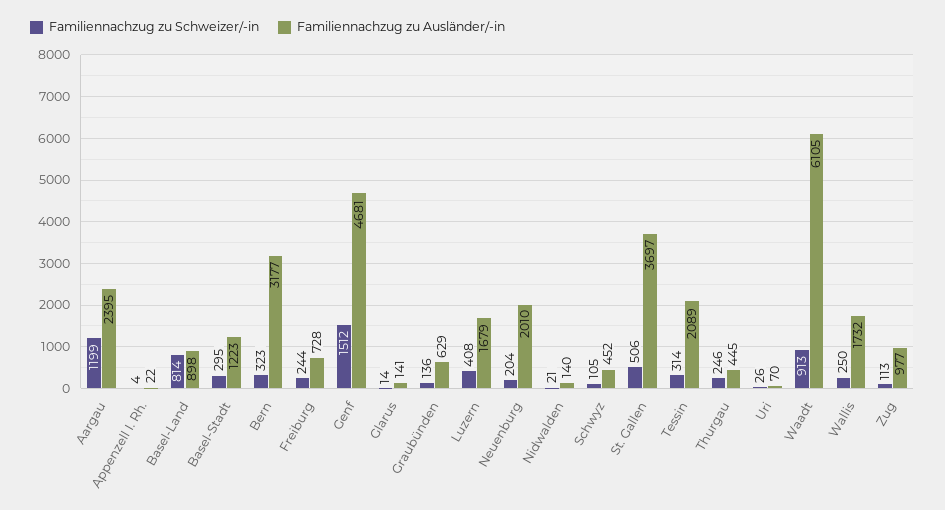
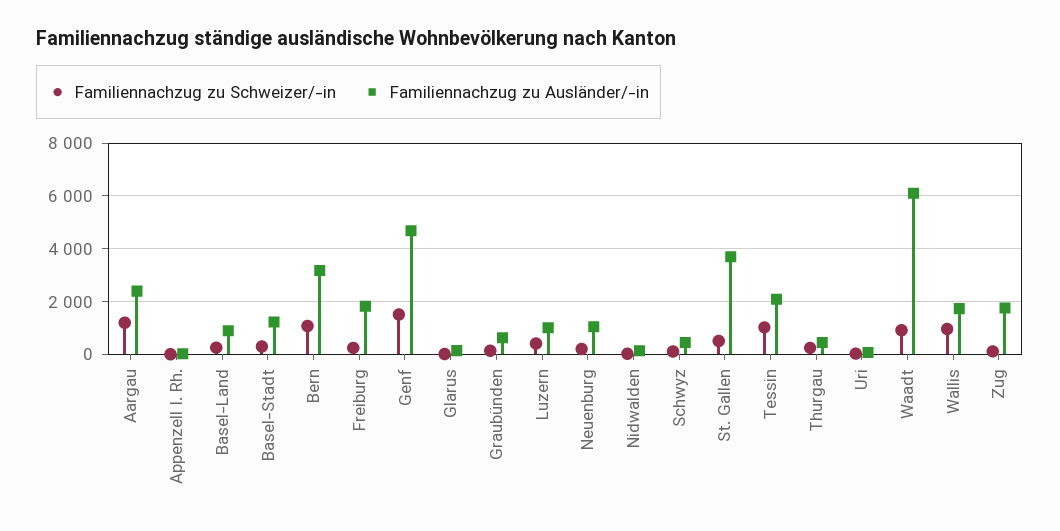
  {
    "Familiennachzug zu Schweizer/-in": {
      "Aargau": 1199,
      "Appenzell I. Rh.": 4,
-     "Basel-Land": 814,
+     "Basel-Land": 250,
      "Basel-Stadt": 295,
-     "Bern": 323,
+     "Bern": 1000,
      "Freiburg": 244,
      "Genf": 1512,
      "Glarus": 14,
      "Graubünden": 136,
      "Luzern": 408,
      "Neuenburg": 204,
      "Nidwalden": 21,
      "Schwyz": 105,
      "St. Gallen": 506,
-     "Tessin": 314,
+     "Tessin": 1000,
      "Thurgau": 246,
      "Uri": 26,
      "Waadt": 913,
-     "Wallis": 250,
+     "Wallis": 1000,
      "Zug": 113
    },
    "Familiennachzug zu Ausländer/-in": {
      "Aargau": 2395,
      "Appenzell I. Rh.": 22,
      "Basel-Land": 898,
      "Basel-Stadt": 1223,
      "Bern": 3177,
-     "Freiburg": 728,
+     "Freiburg": 1750,
      "Genf": 4681,
      "Glarus": 141,
      "Graubünden": 629,
-     "Luzern": 1679,
+     "Luzern": 1000,
-     "Neuenburg": 2010,
+     "Neuenburg": 1000,
      "Nidwalden": 140,
      "Schwyz": 452,
      "St. Gallen": 3697,
      "Tessin": 2089,
      "Thurgau": 445,
      "Uri": 70,
      "Waadt": 6105,
      "Wallis": 1732,
-     "Zug": 977
+     "Zug": 1750
    }
  }

